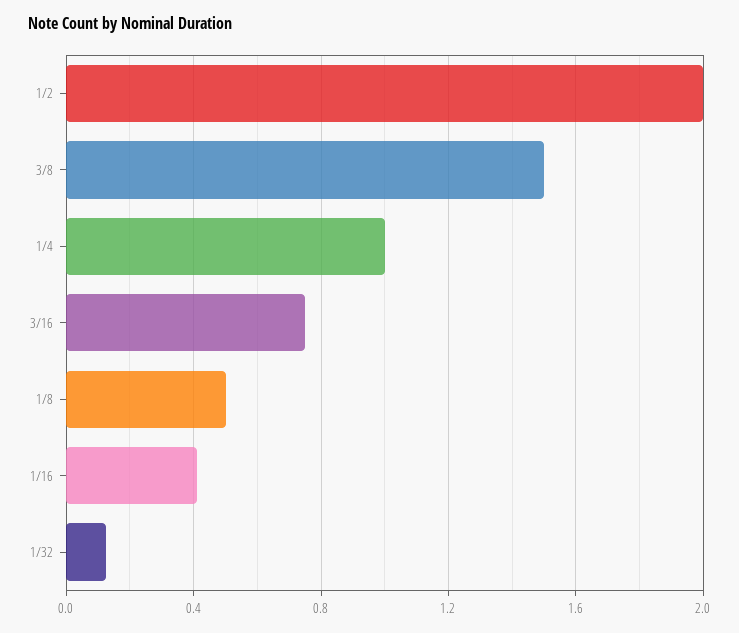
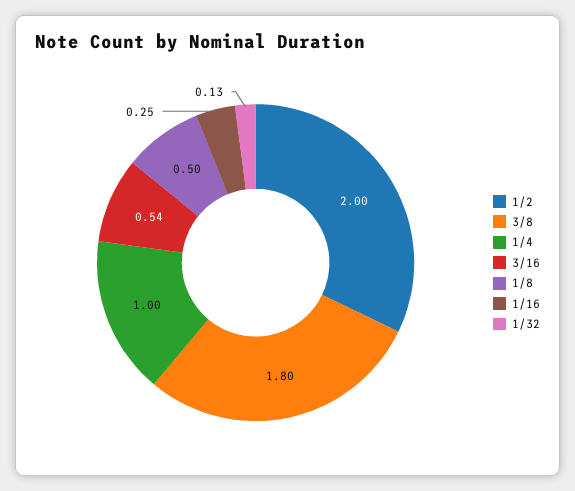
  {
    "1/2": 2,
-   "3/8": 1.5,
+   "3/8": 1.8,
    "1/4": 1,
-   "3/16": 0.75,
+   "3/16": 0.54,
    "1/8": 0.5,
-   "1/16": 0.4,
+   "1/16": 0.25,
    "1/32": 0.13
  }

